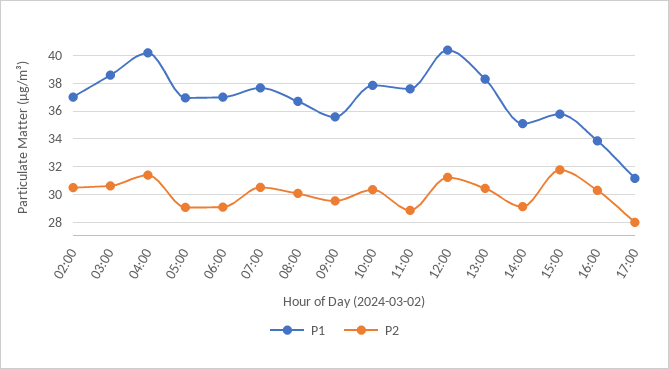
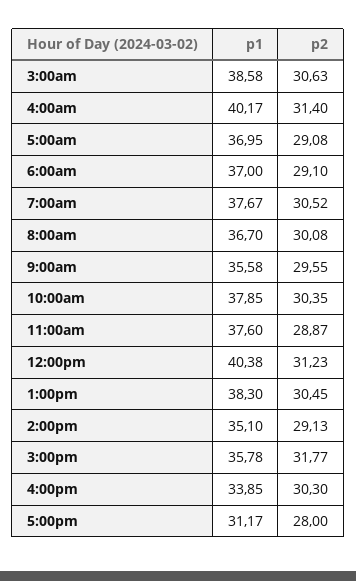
  {
    "P1": {
-     "02:00": 37,
      "03:00": 38.58,
      "04:00": 40.17,
      "05:00": 36.95,
      "06:00": 37,
      "07:00": 37.67,
      "08:00": 36.7,
      "09:00": 35.58,
      "10:00": 37.85,
      "11:00": 37.6,
      "12:00": 40.38,
      "13:00": 38.3,
      "14:00": 35.1,
      "15:00": 35.78,
      "16:00": 33.85,
      "17:00": 31.17
    },
    "P2": {
-     "02:00": 30.5,
      "03:00": 30.63,
      "04:00": 31.4,
      "05:00": 29.08,
      "06:00": 29.1,
      "07:00": 30.52,
      "08:00": 30.08,
      "09:00": 29.55,
      "10:00": 30.35,
      "11:00": 28.87,
      "12:00": 31.23,
      "13:00": 30.45,
      "14:00": 29.13,
      "15:00": 31.77,
      "16:00": 30.3,
      "17:00": 28
    }
  }

